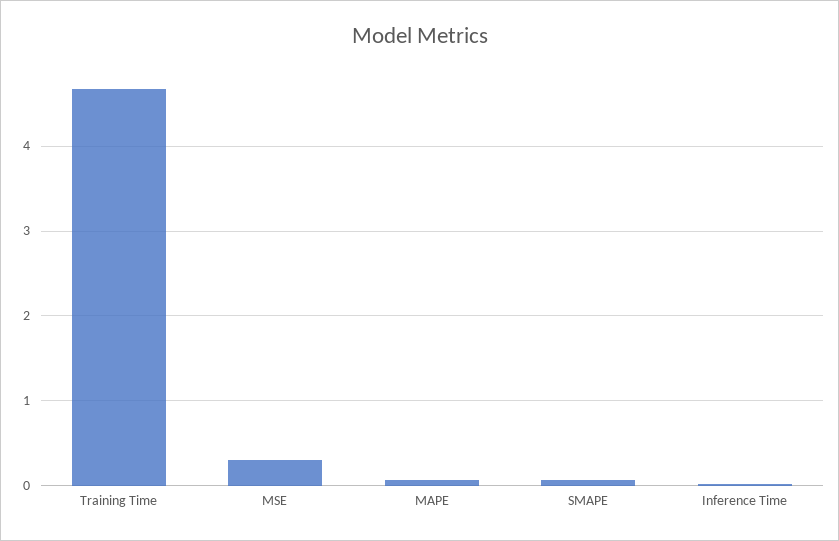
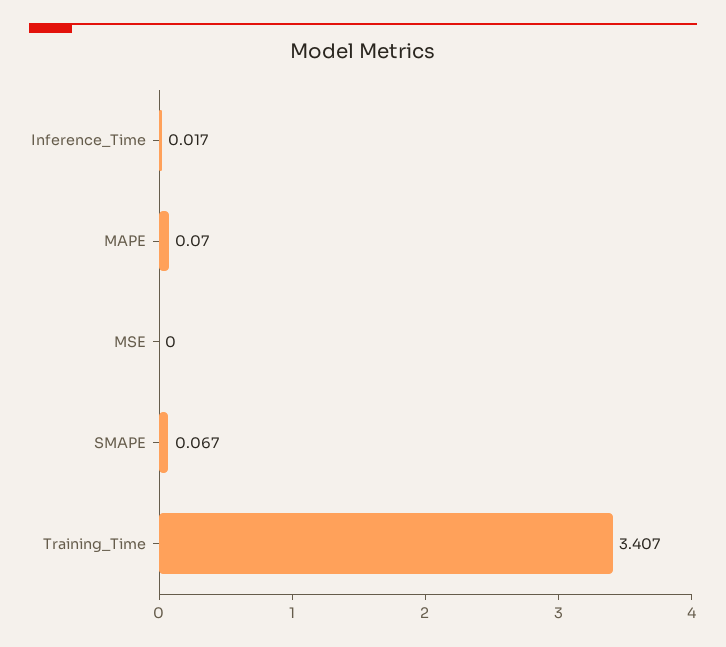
  {
-   "Training Time": 4.7,
+   "Training Time": 3.407,
-   "MSE": 0.3,
+   "MSE": 0,
    "MAPE": 0.07,
    "SMAPE": 0.067,
    "Inference Time": 0.017
  }

